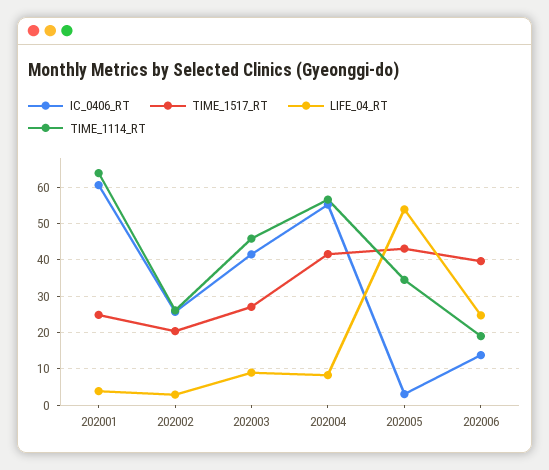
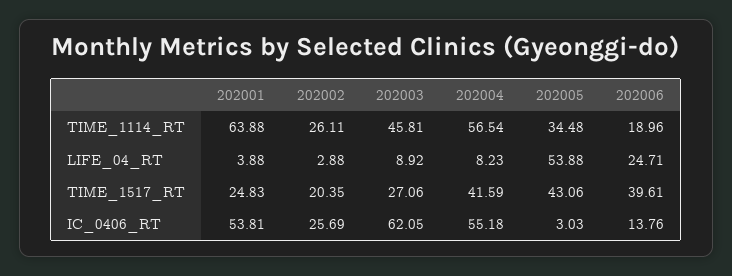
  {
    "IC_0406_RT": {
-     "202001": 60,
+     "202001": 53.81,
      "202002": 25.69,
-     "202003": 42,
+     "202003": 62.05,
      "202004": 55.18,
      "202005": 3.03,
      "202006": 13.76
    },
    "TIME_1517_RT": {
      "202001": 24.83,
      "202002": 20.35,
      "202003": 27.06,
      "202004": 41.59,
      "202005": 43.06,
      "202006": 39.61
    },
    "LIFE_04_RT": {
      "202001": 3.88,
      "202002": 2.88,
      "202003": 8.92,
      "202004": 8.23,
      "202005": 53.88,
      "202006": 24.71
    },
    "TIME_1114_RT": {
      "202001": 63.88,
      "202002": 26.11,
      "202003": 45.81,
      "202004": 56.54,
      "202005": 34.48,
      "202006": 18.96
    }
  }

